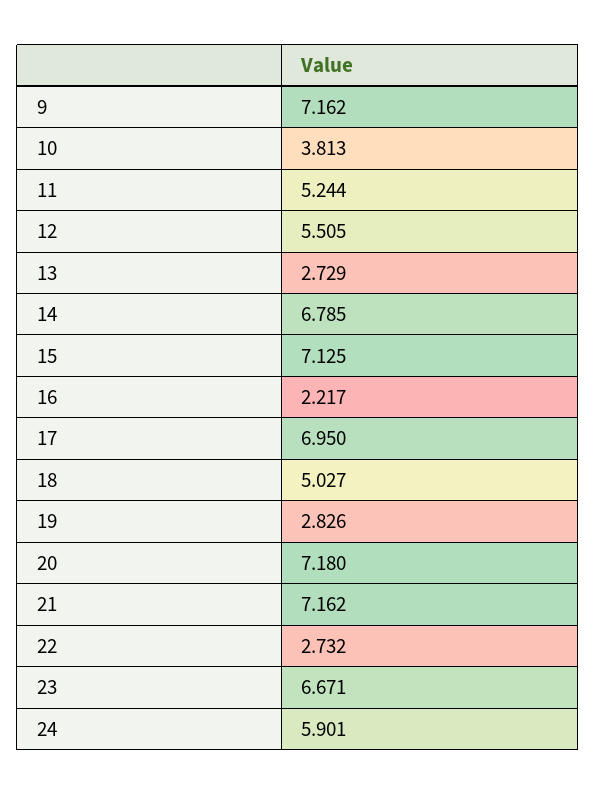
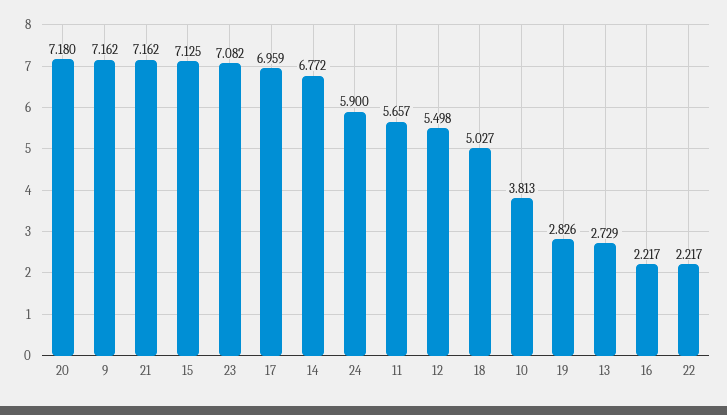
  {
    "9": 7.162,
    "10": 3.813,
-   "11": 5.244,
+   "11": 5.657,
-   "12": 5.505,
+   "12": 5.498,
    "13": 2.729,
-   "14": 6.785,
+   "14": 6.772,
    "15": 7.125,
    "16": 2.217,
-   "17": 6.95,
+   "17": 6.959,
    "18": 5.027,
    "19": 2.826,
    "20": 7.18,
    "21": 7.162,
-   "22": 2.732,
+   "22": 2.217,
-   "23": 6.671,
+   "23": 7.082,
-   "24": 5.901
+   "24": 5.9
  }

